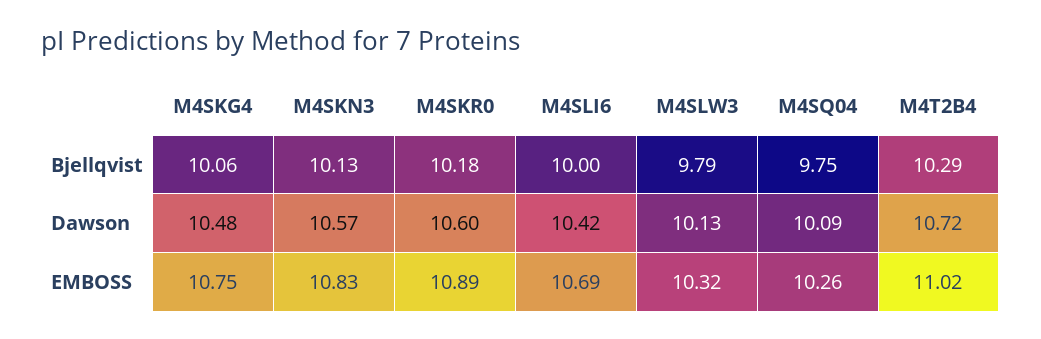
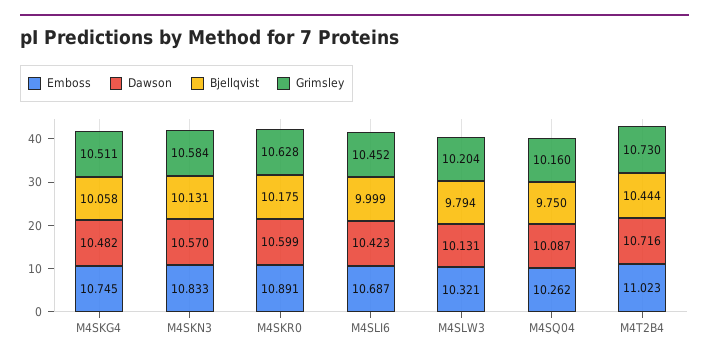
  {
    "Bjellqvist": {
      "M4SKG4": 10.058,
      "M4SKN3": 10.131,
      "M4SKR0": 10.175,
      "M4SLI6": 9.999,
      "M4SLW3": 9.794,
      "M4SQ04": 9.75,
-     "M4T2B4": 10.29
+     "M4T2B4": 10.444
    },
    "Dawson": {
      "M4SKG4": 10.482,
      "M4SKN3": 10.57,
      "M4SKR0": 10.599,
      "M4SLI6": 10.423,
      "M4SLW3": 10.131,
      "M4SQ04": 10.087,
      "M4T2B4": 10.716
    },
    "EMBOSS": {
      "M4SKG4": 10.745,
      "M4SKN3": 10.833,
      "M4SKR0": 10.891,
      "M4SLI6": 10.687,
      "M4SLW3": 10.321,
      "M4SQ04": 10.262,
      "M4T2B4": 11.023
-   }
+   },
+   "Grimsley": {
+     "M4SKG4": 10.511,
+     "M4SKN3": 10.584,
+     "M4SKR0": 10.628,
+     "M4SLI6": 10.452,
+     "M4SLW3": 10.204,
+     "M4SQ04": 10.16,
+     "M4T2B4": 10.73
+   }
  }

